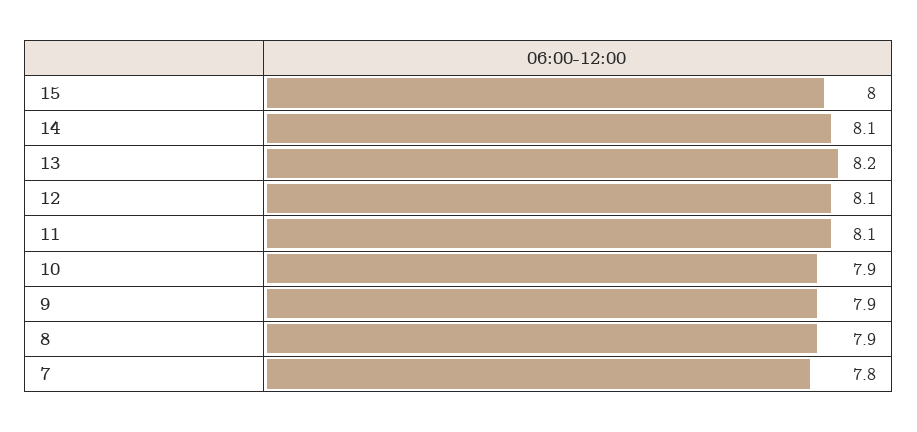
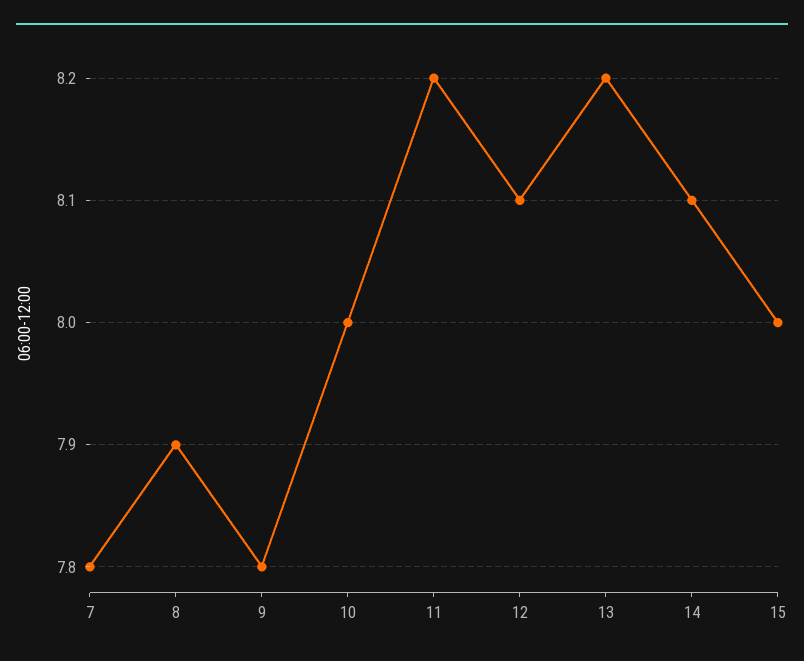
  {
    "15": 8,
    "14": 8.1,
    "13": 8.2,
    "12": 8.1,
-   "11": 8.1,
+   "11": 8.2,
-   "10": 7.9,
+   "10": 8,
-   "9": 7.9,
+   "9": 7.8,
    "8": 7.9,
    "7": 7.8
  }

